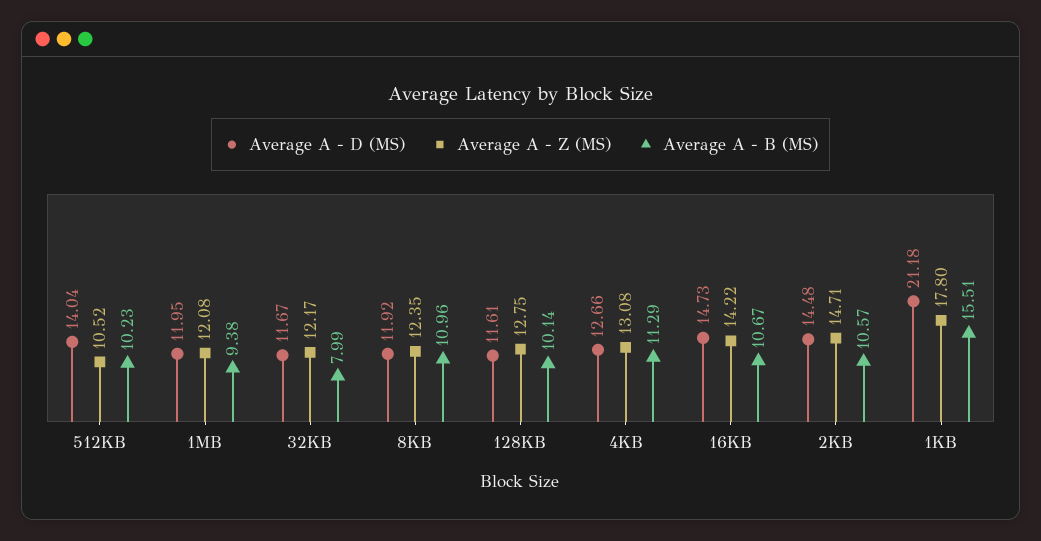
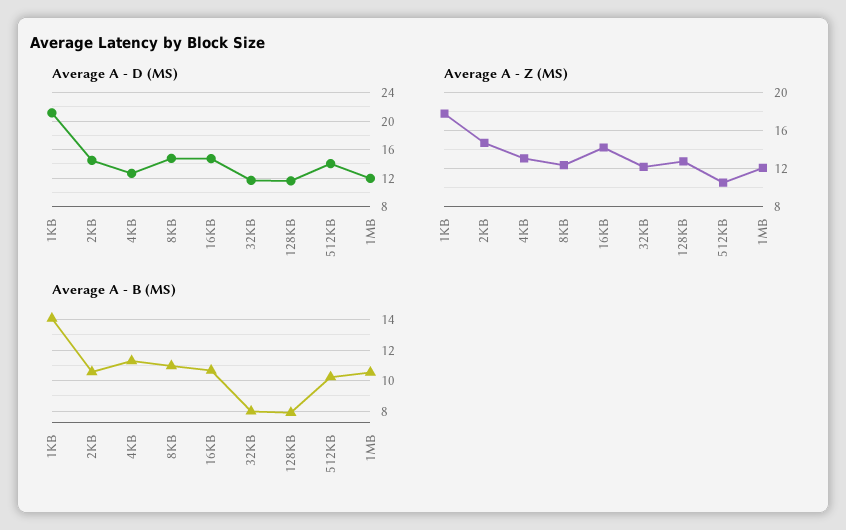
  {
    "Average A - D (MS)": {
      "512KB": 14.04,
      "1MB": 11.95,
      "32KB": 11.67,
-     "8KB": 11.92,
+     "8KB": 15,
      "128KB": 11.61,
      "4KB": 12.66,
      "16KB": 14.73,
      "2KB": 14.48,
      "1KB": 21.18
    },
    "Average A - Z (MS)": {
      "512KB": 10.52,
      "1MB": 12.08,
      "32KB": 12.17,
      "8KB": 12.35,
      "128KB": 12.75,
      "4KB": 13.08,
      "16KB": 14.22,
      "2KB": 14.71,
      "1KB": 17.8
    },
    "Average A - B (MS)": {
      "512KB": 10.23,
-     "1MB": 9.38,
+     "1MB": 10.5,
      "32KB": 7.99,
      "8KB": 10.96,
-     "128KB": 10.14,
+     "128KB": 8,
      "4KB": 11.29,
      "16KB": 10.67,
      "2KB": 10.57,
-     "1KB": 15.51
+     "1KB": 14
    }
  }

